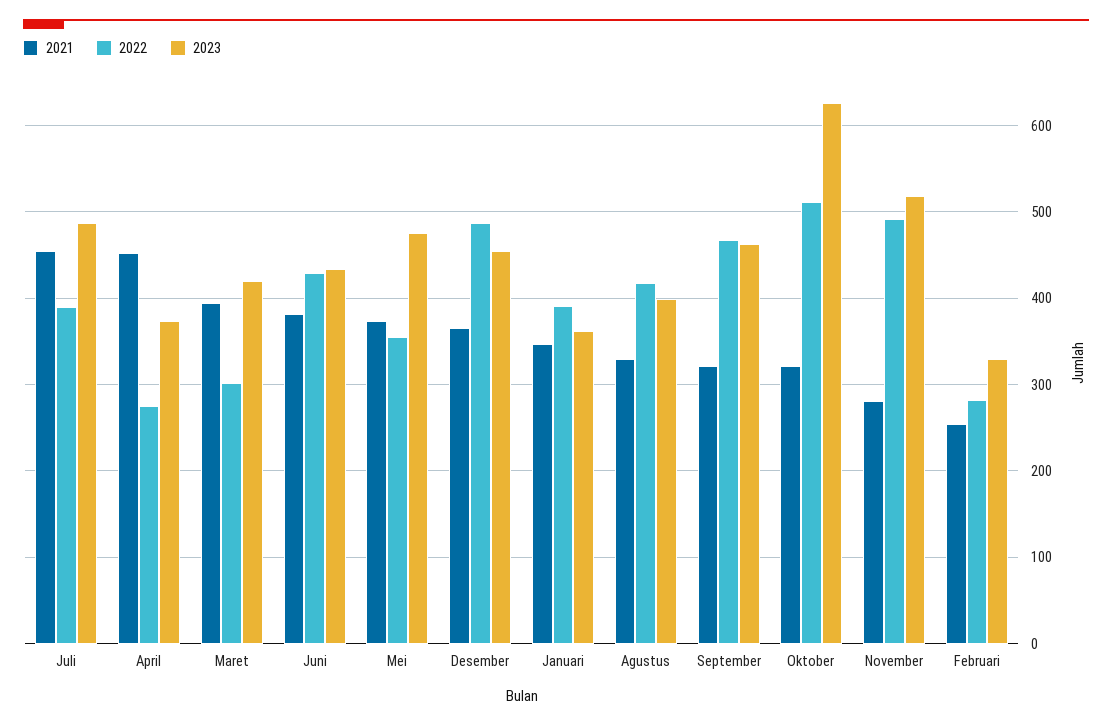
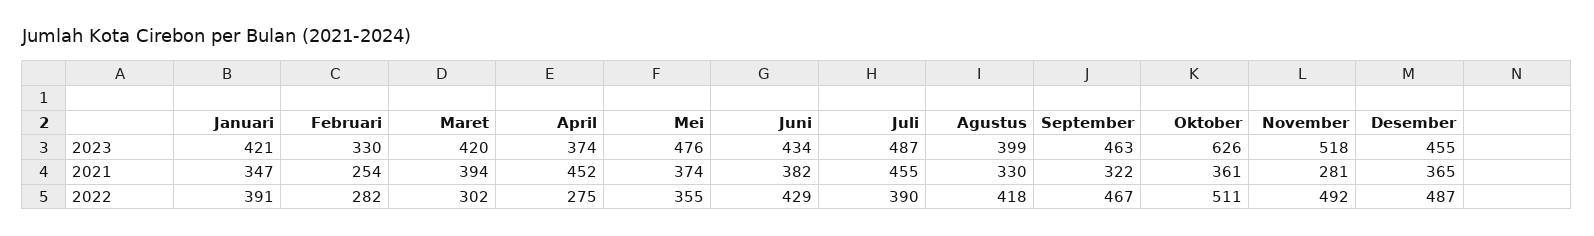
  {
    "2021": {
      "Juli": 455,
      "April": 452,
      "Maret": 394,
      "Juni": 382,
      "Mei": 374,
      "Desember": 365,
      "Januari": 347,
      "Agustus": 330,
      "September": 322,
-     "Oktober": 320,
+     "Oktober": 361,
      "November": 281,
      "Februari": 254
    },
    "2022": {
      "Juli": 390,
      "April": 275,
      "Maret": 302,
      "Juni": 429,
      "Mei": 355,
      "Desember": 487,
      "Januari": 391,
      "Agustus": 418,
      "September": 467,
      "Oktober": 511,
      "November": 492,
      "Februari": 282
    },
    "2023": {
      "Juli": 487,
      "April": 374,
      "Maret": 420,
      "Juni": 434,
      "Mei": 476,
      "Desember": 455,
-     "Januari": 360,
+     "Januari": 421,
      "Agustus": 399,
      "September": 463,
      "Oktober": 626,
      "November": 518,
      "Februari": 330
    }
  }

